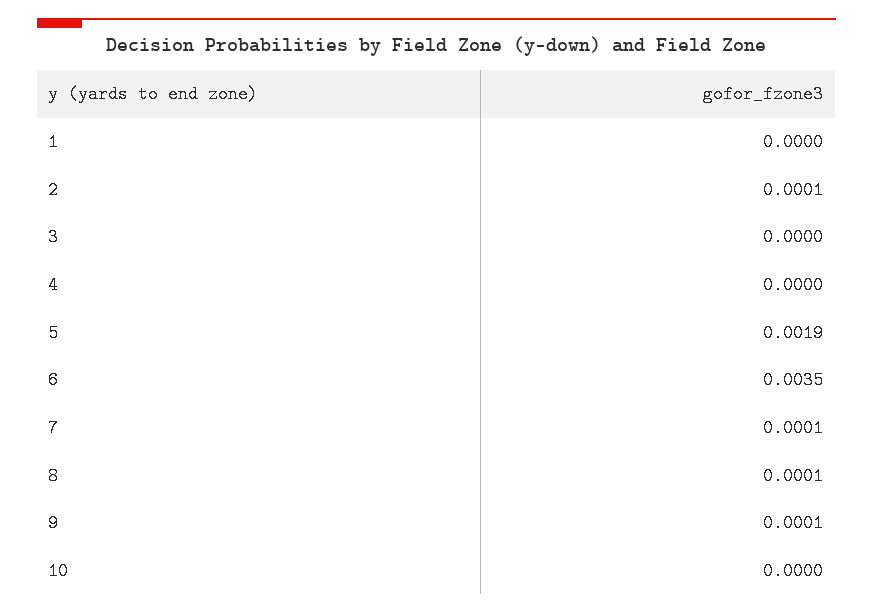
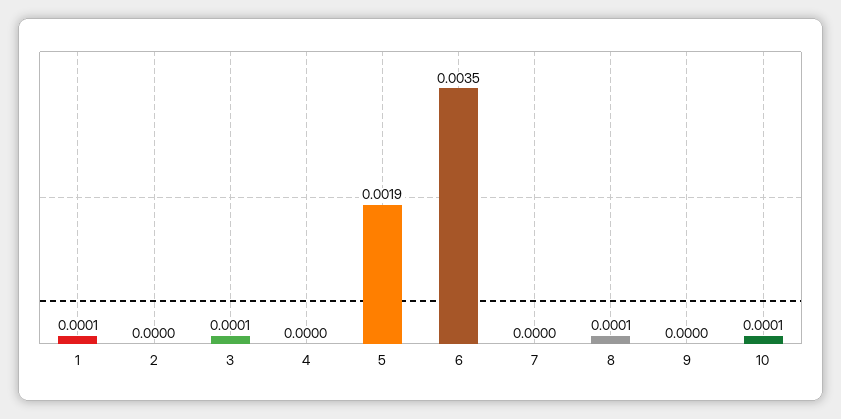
  {
-   "1": 0,
+   "1": 0.0001,
-   "2": 0.0001,
+   "2": 0,
-   "3": 0,
+   "3": 0.0001,
    "4": 0,
    "5": 0.0019,
    "6": 0.0035,
-   "7": 0.0001,
+   "7": 0,
    "8": 0.0001,
-   "9": 0.0001,
+   "9": 0,
-   "10": 0
+   "10": 0.0001
  }

